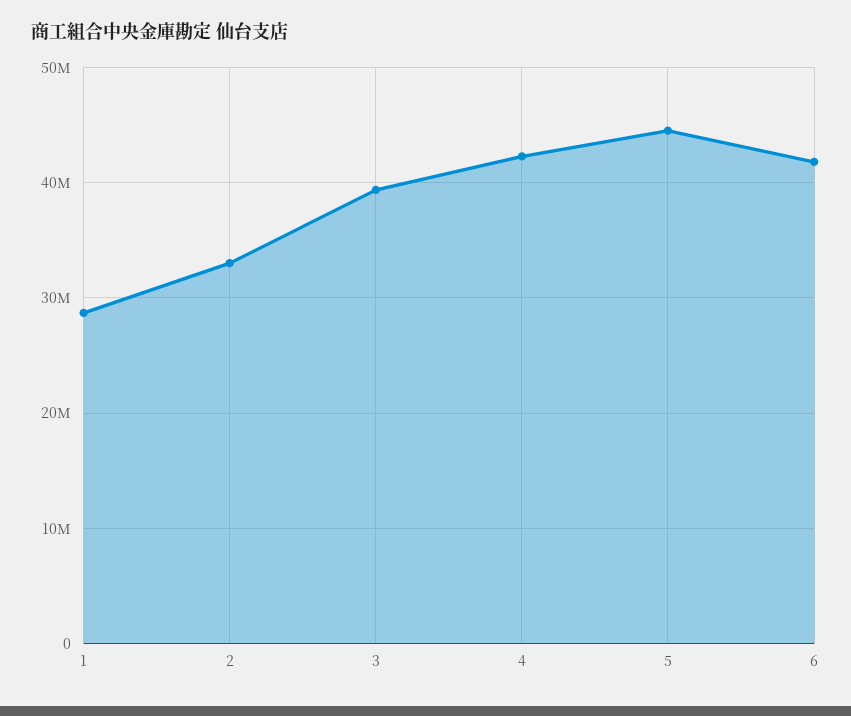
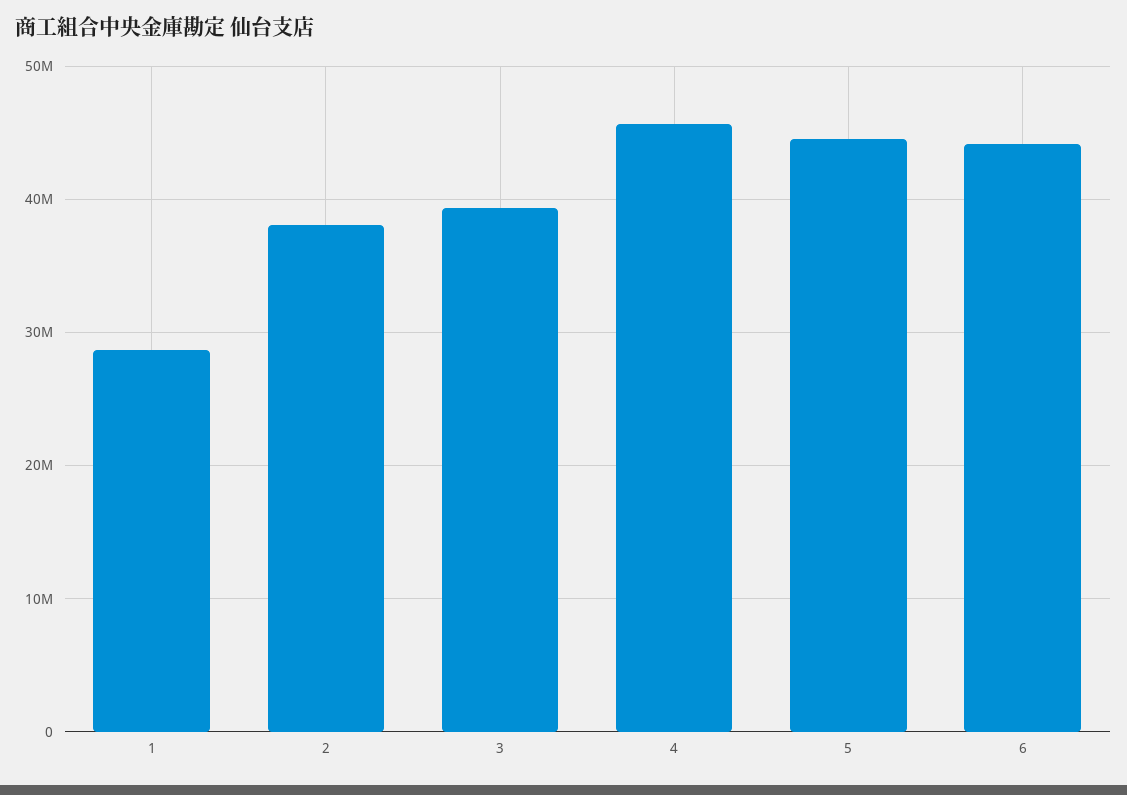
  {
    "1": 29000000,
-   "2": 33000000,
+   "2": 38000000,
    "3": 39000000,
-   "4": 42000000,
+   "4": 46000000,
    "5": 45000000,
-   "6": 42000000
+   "6": 44000000
  }

